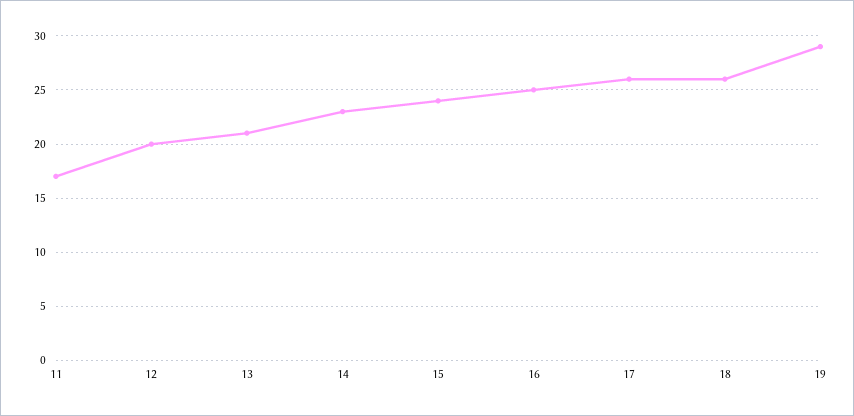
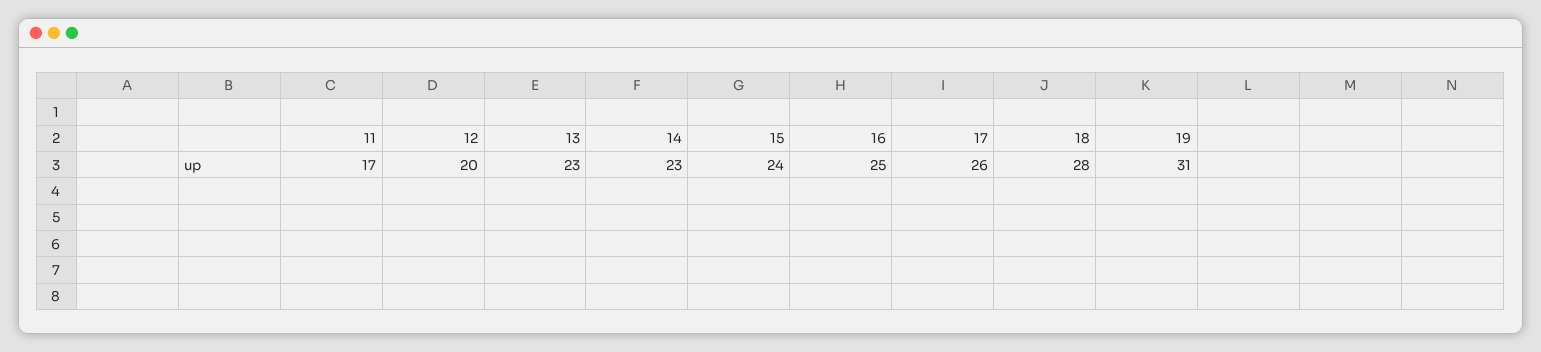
  {
    "11": 17,
    "12": 20,
-   "13": 21,
+   "13": 23,
    "14": 23,
    "15": 24,
    "16": 25,
    "17": 26,
-   "18": 26,
+   "18": 28,
-   "19": 29
+   "19": 31
  }

